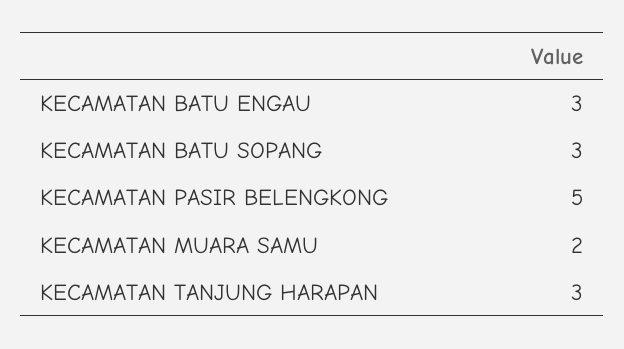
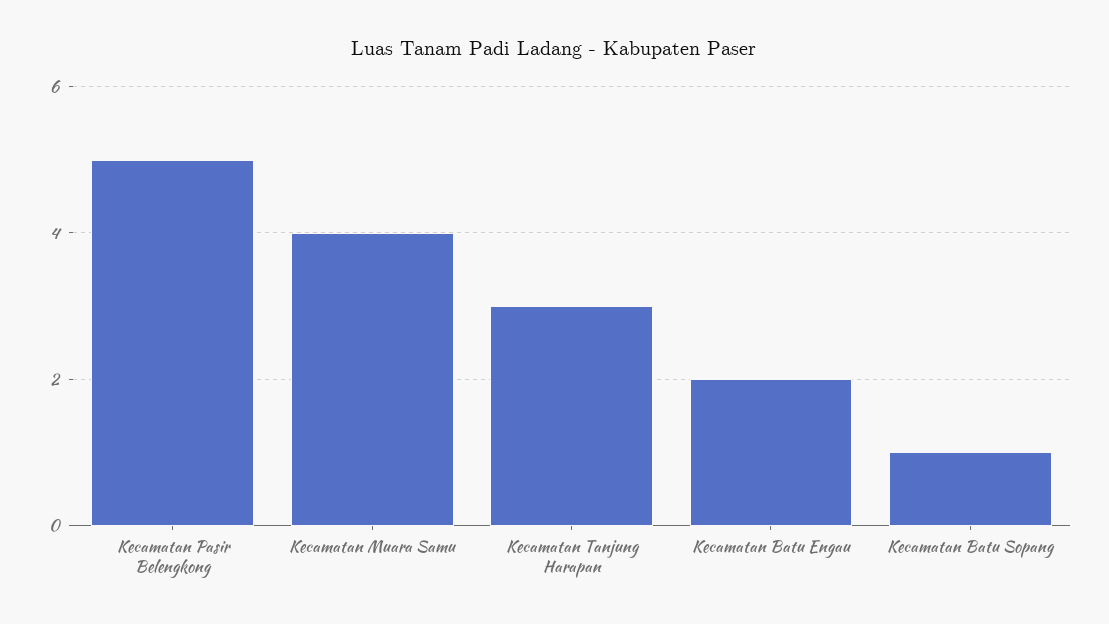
  {
-   "KECAMATAN BATU ENGAU": 3,
+   "KECAMATAN BATU ENGAU": 2,
-   "KECAMATAN BATU SOPANG": 3,
+   "KECAMATAN BATU SOPANG": 1,
    "KECAMATAN PASIR BELENGKONG": 5,
-   "KECAMATAN MUARA SAMU": 2,
+   "KECAMATAN MUARA SAMU": 4,
    "KECAMATAN TANJUNG HARAPAN": 3
  }

